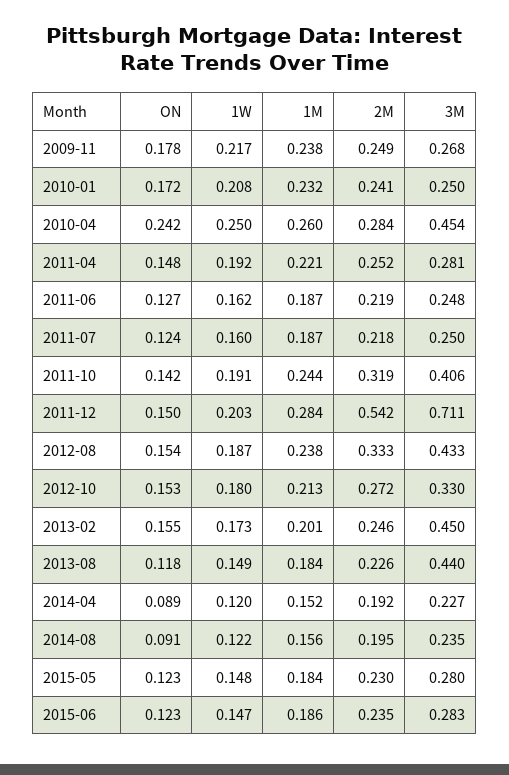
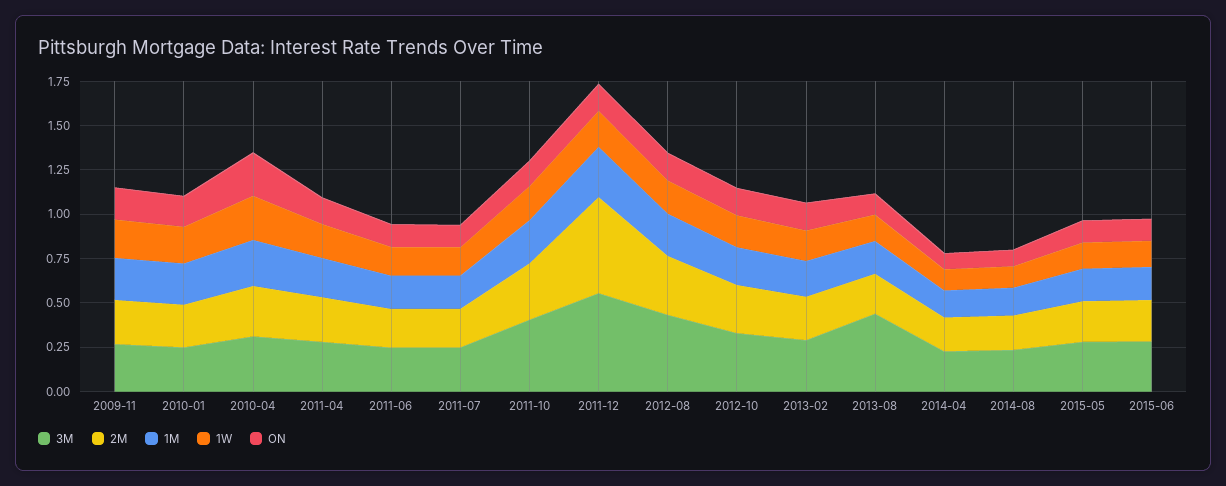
  {
    "ON": {
      "2009-11": 0.178,
      "2010-01": 0.172,
      "2010-04": 0.242,
      "2011-04": 0.148,
      "2011-06": 0.127,
      "2011-07": 0.124,
      "2011-10": 0.142,
      "2011-12": 0.15,
      "2012-08": 0.154,
      "2012-10": 0.153,
      "2013-02": 0.155,
      "2013-08": 0.118,
      "2014-04": 0.089,
      "2014-08": 0.091,
      "2015-05": 0.123,
      "2015-06": 0.123
    },
    "1W": {
      "2009-11": 0.217,
      "2010-01": 0.208,
      "2010-04": 0.25,
      "2011-04": 0.192,
      "2011-06": 0.162,
      "2011-07": 0.16,
      "2011-10": 0.191,
      "2011-12": 0.203,
      "2012-08": 0.187,
      "2012-10": 0.18,
      "2013-02": 0.173,
      "2013-08": 0.149,
      "2014-04": 0.12,
      "2014-08": 0.122,
      "2015-05": 0.148,
      "2015-06": 0.147
    },
    "1M": {
      "2009-11": 0.238,
      "2010-01": 0.232,
      "2010-04": 0.26,
      "2011-04": 0.221,
      "2011-06": 0.187,
      "2011-07": 0.187,
      "2011-10": 0.244,
      "2011-12": 0.284,
      "2012-08": 0.238,
      "2012-10": 0.213,
      "2013-02": 0.201,
      "2013-08": 0.184,
      "2014-04": 0.152,
      "2014-08": 0.156,
      "2015-05": 0.184,
      "2015-06": 0.186
    },
    "2M": {
      "2009-11": 0.249,
      "2010-01": 0.241,
      "2010-04": 0.284,
      "2011-04": 0.252,
      "2011-06": 0.219,
      "2011-07": 0.218,
      "2011-10": 0.319,
      "2011-12": 0.542,
      "2012-08": 0.333,
      "2012-10": 0.272,
      "2013-02": 0.246,
      "2013-08": 0.226,
      "2014-04": 0.192,
      "2014-08": 0.195,
      "2015-05": 0.23,
      "2015-06": 0.235
    },
    "3M": {
      "2009-11": 0.268,
      "2010-01": 0.25,
-     "2010-04": 0.454,
+     "2010-04": 0.3,
      "2011-04": 0.281,
      "2011-06": 0.248,
      "2011-07": 0.25,
      "2011-10": 0.406,
-     "2011-12": 0.711,
+     "2011-12": 0.55,
      "2012-08": 0.433,
      "2012-10": 0.33,
-     "2013-02": 0.45,
+     "2013-02": 0.3,
      "2013-08": 0.44,
      "2014-04": 0.227,
      "2014-08": 0.235,
      "2015-05": 0.28,
      "2015-06": 0.283
    }
  }

